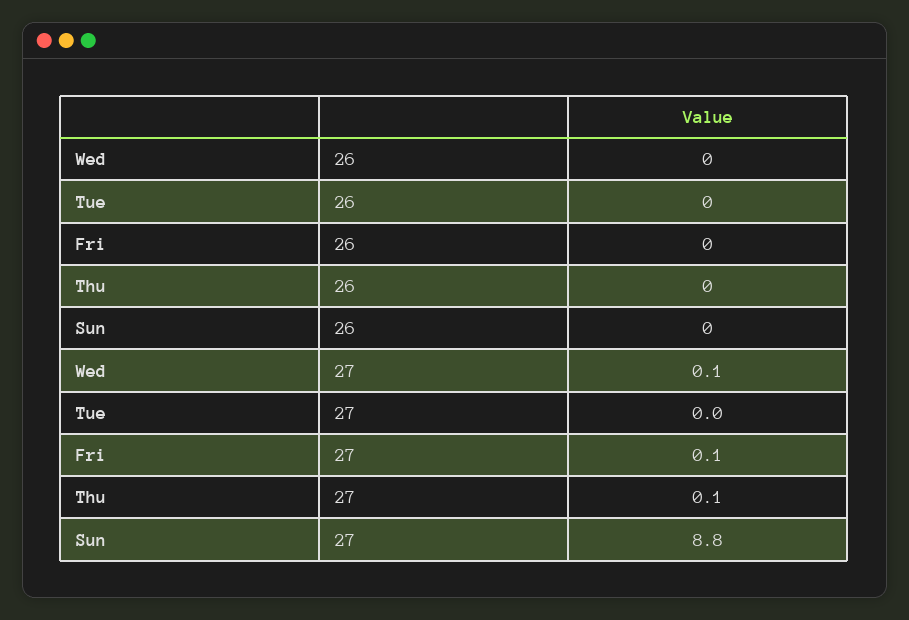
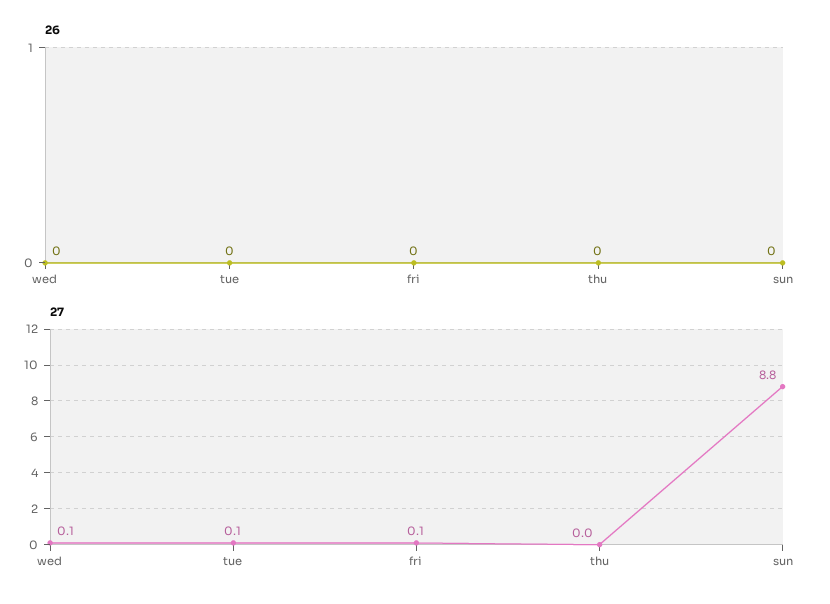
  {
    "26": {
      "Wed": 0,
      "Tue": 0,
      "Fri": 0,
      "Thu": 0,
      "Sun": 0
    },
    "27": {
      "Wed": 0.1,
-     "Tue": 0,
+     "Tue": 0.1,
      "Fri": 0.1,
-     "Thu": 0.1,
+     "Thu": 0,
      "Sun": 8.8
    }
  }

